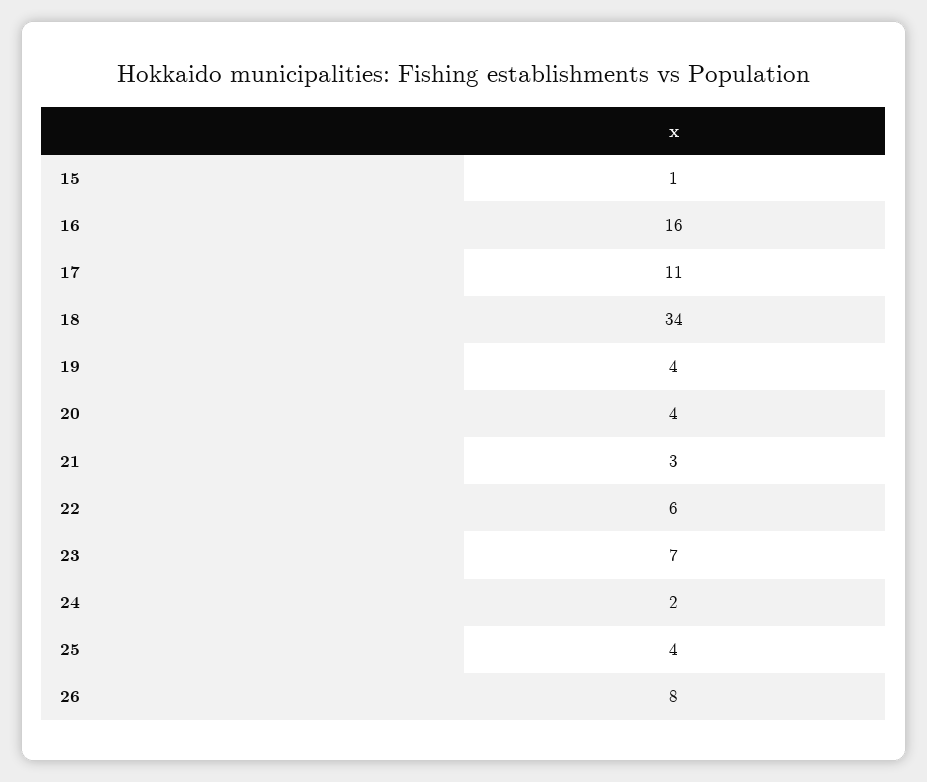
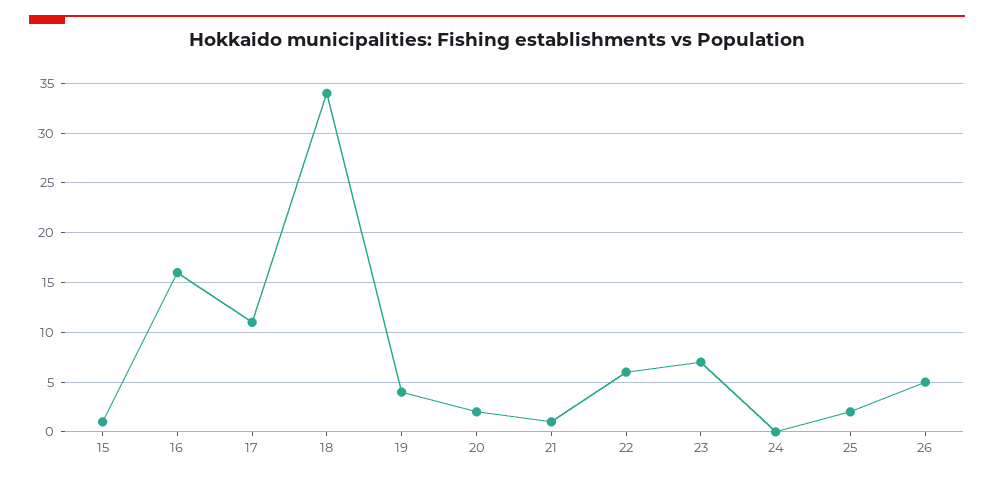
  {
    "15": 1,
    "16": 16,
    "17": 11,
    "18": 34,
    "19": 4,
-   "20": 4,
+   "20": 2,
-   "21": 3,
+   "21": 1,
    "22": 6,
    "23": 7,
-   "24": 2,
+   "24": 0,
-   "25": 4,
+   "25": 2,
-   "26": 8
+   "26": 5
  }

